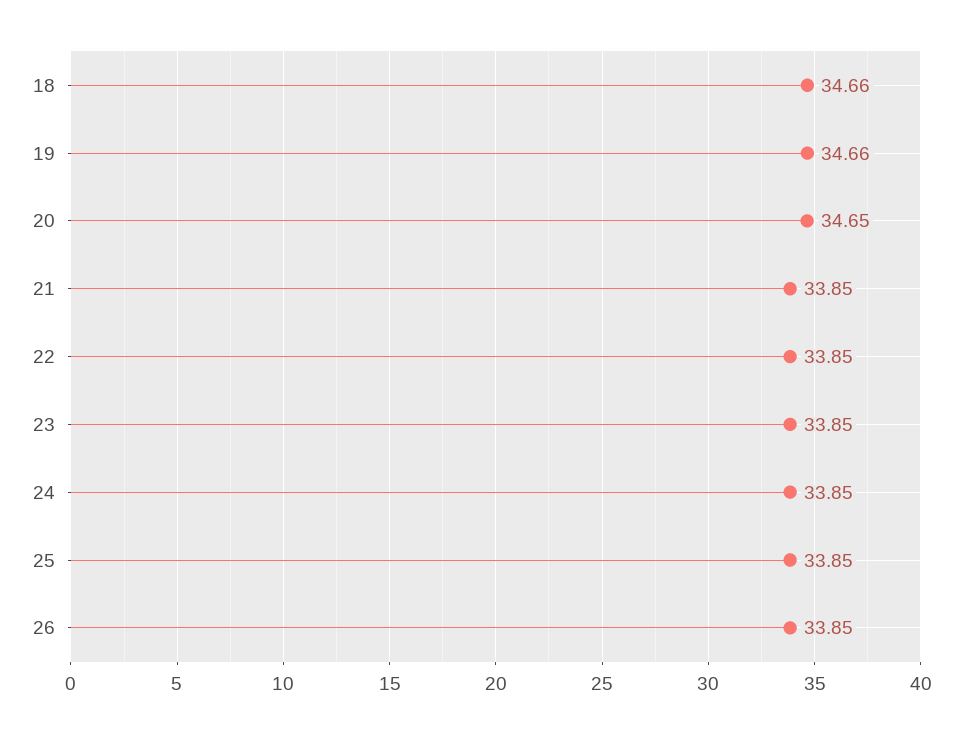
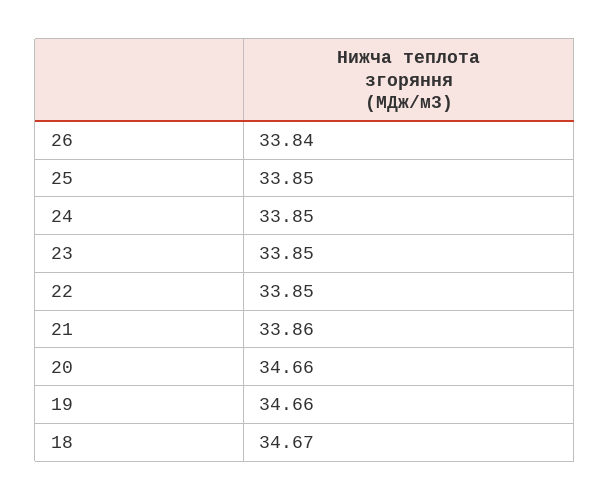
  {
-   "18": 34.66,
+   "18": 34.67,
    "19": 34.66,
-   "20": 34.65,
+   "20": 34.66,
-   "21": 33.85,
+   "21": 33.86,
    "22": 33.85,
    "23": 33.85,
    "24": 33.85,
    "25": 33.85,
-   "26": 33.85
+   "26": 33.84
  }

